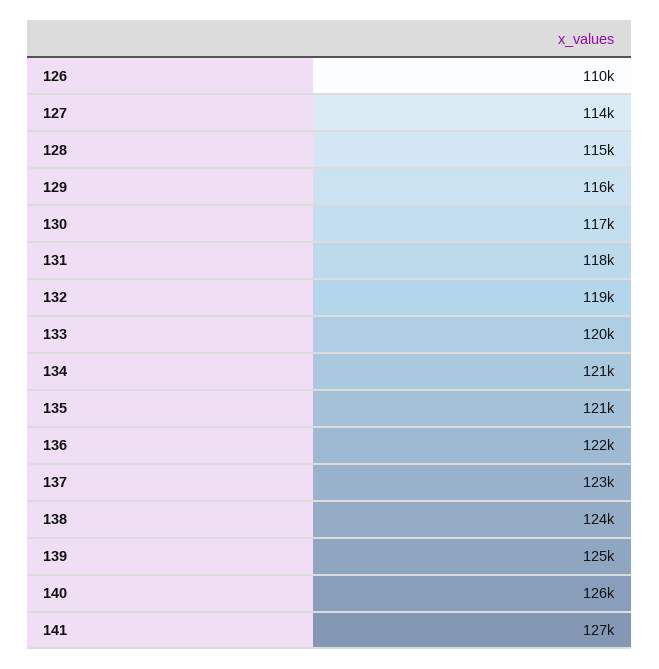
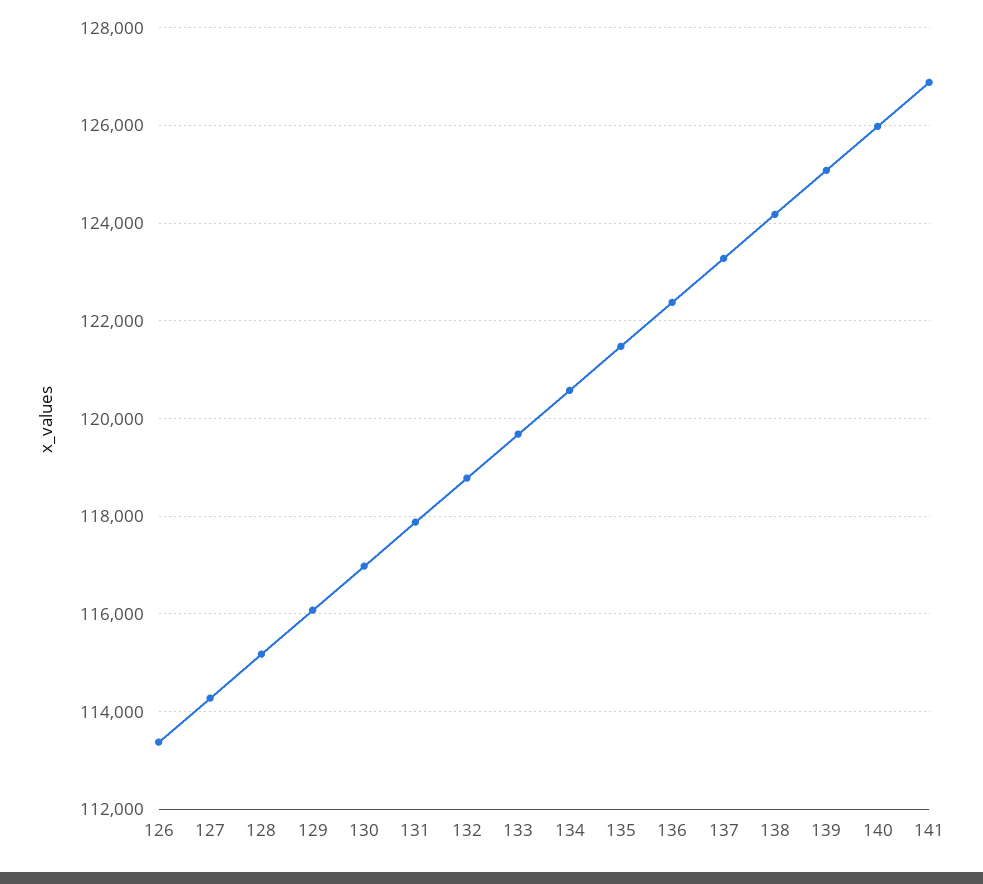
  {
-   "126": 110000,
+   "126": 113400,
    "127": 114000,
    "128": 115000,
    "129": 116000,
    "130": 117000,
    "131": 118000,
    "132": 119000,
    "133": 120000,
    "134": 121000,
    "135": 121000,
    "136": 122000,
    "137": 123000,
    "138": 124000,
    "139": 125000,
    "140": 126000,
    "141": 127000
  }

